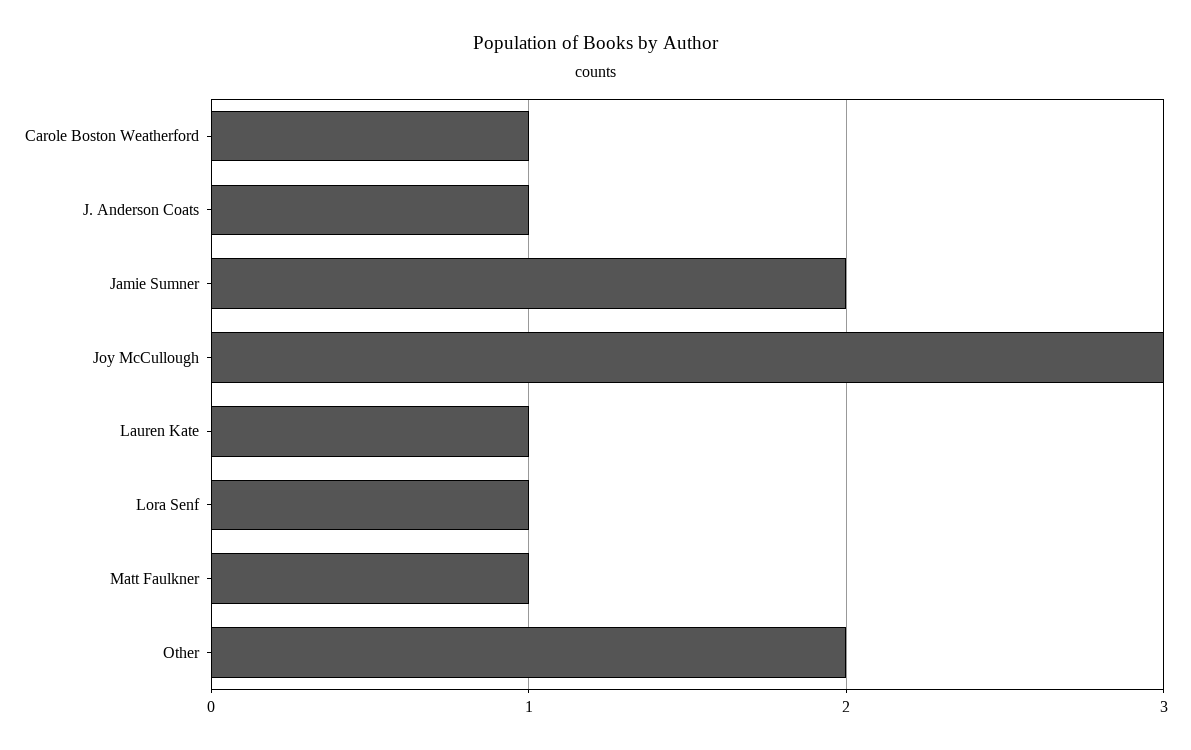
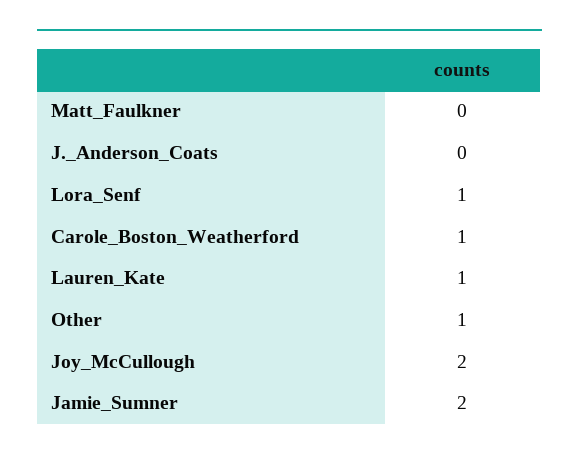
  {
    "Carole Boston Weatherford": 1,
-   "J. Anderson Coats": 1,
+   "J. Anderson Coats": 0,
    "Jamie Sumner": 2,
-   "Joy McCullough": 3,
+   "Joy McCullough": 2,
    "Lauren Kate": 1,
    "Lora Senf": 1,
-   "Matt Faulkner": 1,
+   "Matt Faulkner": 0,
-   "Other": 2
+   "Other": 1
  }

